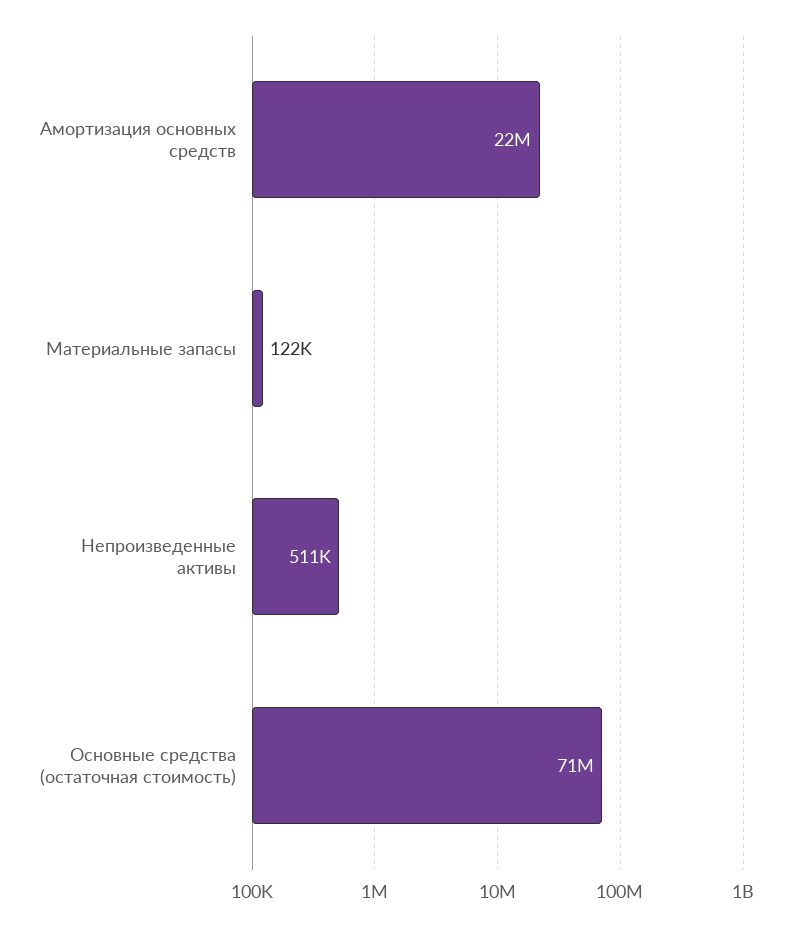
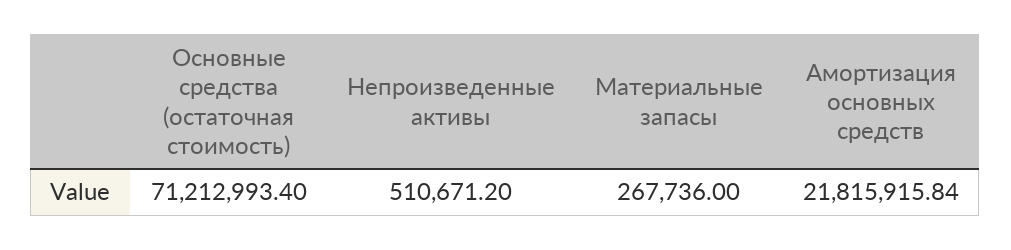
  {
    "Амортизация основных средств": 21815915.84,
-   "Материальные запасы": 122000,
+   "Материальные запасы": 267736,
    "Непроизведенные активы": 510671.2,
    "Основные средства (остаточная стоимость)": 71212993.4
  }

